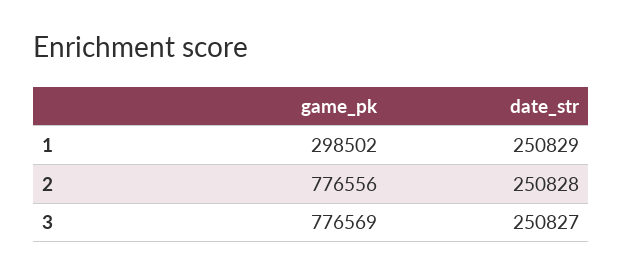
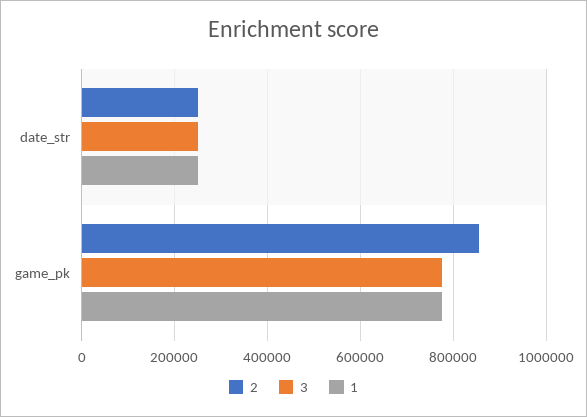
  {
    "1": {
-     "game_pk": 298502,
+     "game_pk": 780000,
      "date_str": 250829
    },
    "2": {
-     "game_pk": 776556,
+     "game_pk": 860000,
      "date_str": 250828
    },
    "3": {
      "game_pk": 776569,
      "date_str": 250827
    }
  }

